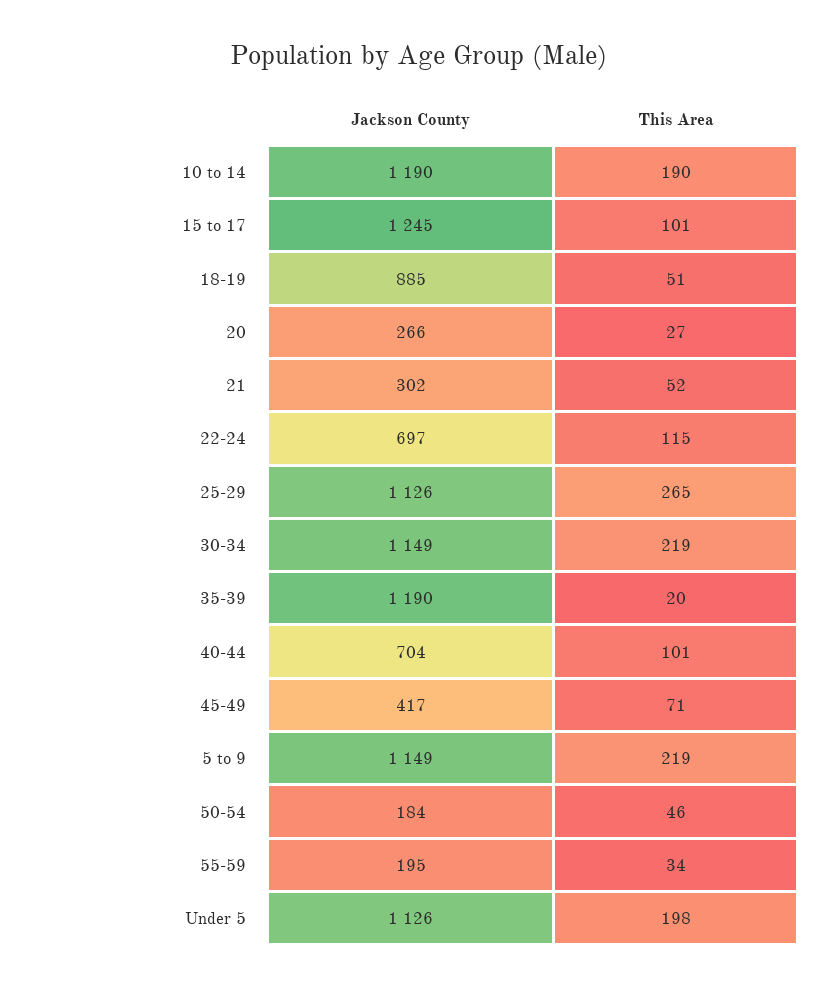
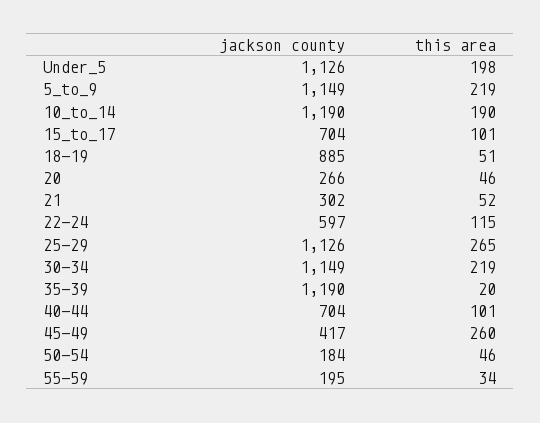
  {
    "Jackson County": {
      "10 to 14": 1190,
-     "15 to 17": 1245,
+     "15 to 17": 704,
      "18-19": 885,
      "20": 266,
      "21": 302,
-     "22-24": 697,
+     "22-24": 597,
      "25-29": 1126,
      "30-34": 1149,
      "35-39": 1190,
      "40-44": 704,
      "45-49": 417,
      "5 to 9": 1149,
      "50-54": 184,
      "55-59": 195,
      "Under 5": 1126
    },
    "This Area": {
      "10 to 14": 190,
      "15 to 17": 101,
      "18-19": 51,
-     "20": 27,
+     "20": 46,
      "21": 52,
      "22-24": 115,
      "25-29": 265,
      "30-34": 219,
      "35-39": 20,
      "40-44": 101,
-     "45-49": 71,
+     "45-49": 260,
      "5 to 9": 219,
      "50-54": 46,
      "55-59": 34,
      "Under 5": 198
    }
  }

